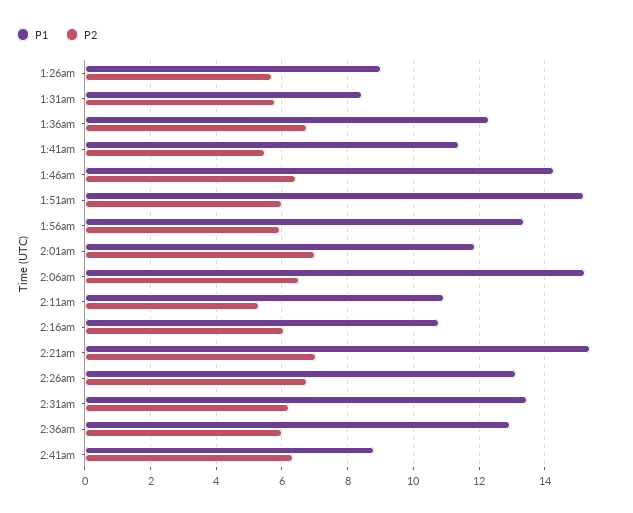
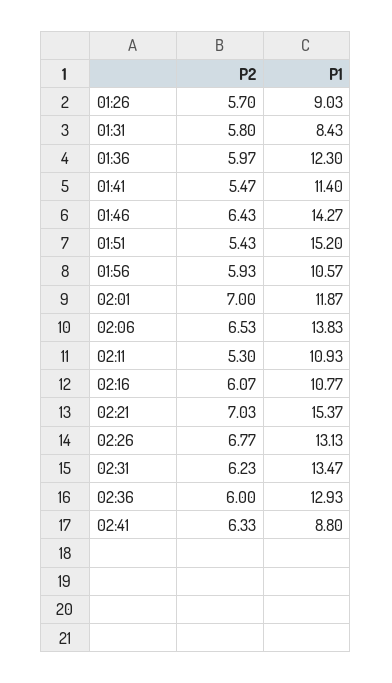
  {
    "P1": {
      "1:26am": 9.03,
      "1:31am": 8.43,
      "1:36am": 12.3,
      "1:41am": 11.4,
      "1:46am": 14.27,
      "1:51am": 15.2,
-     "1:56am": 13.4,
+     "1:56am": 10.57,
      "2:01am": 11.87,
-     "2:06am": 15.2,
+     "2:06am": 13.83,
      "2:11am": 10.93,
      "2:16am": 10.77,
      "2:21am": 15.37,
      "2:26am": 13.13,
      "2:31am": 13.47,
      "2:36am": 12.93,
      "2:41am": 8.8
    },
    "P2": {
      "1:26am": 5.7,
      "1:31am": 5.8,
-     "1:36am": 6.8,
+     "1:36am": 5.97,
      "1:41am": 5.47,
      "1:46am": 6.43,
-     "1:51am": 6,
+     "1:51am": 5.43,
      "1:56am": 5.93,
      "2:01am": 7,
      "2:06am": 6.53,
      "2:11am": 5.3,
      "2:16am": 6.07,
      "2:21am": 7.03,
      "2:26am": 6.77,
      "2:31am": 6.23,
      "2:36am": 6,
      "2:41am": 6.33
    }
  }

